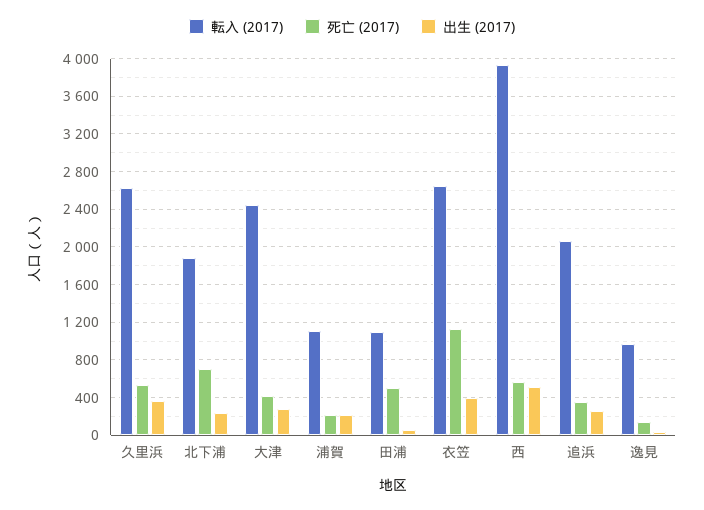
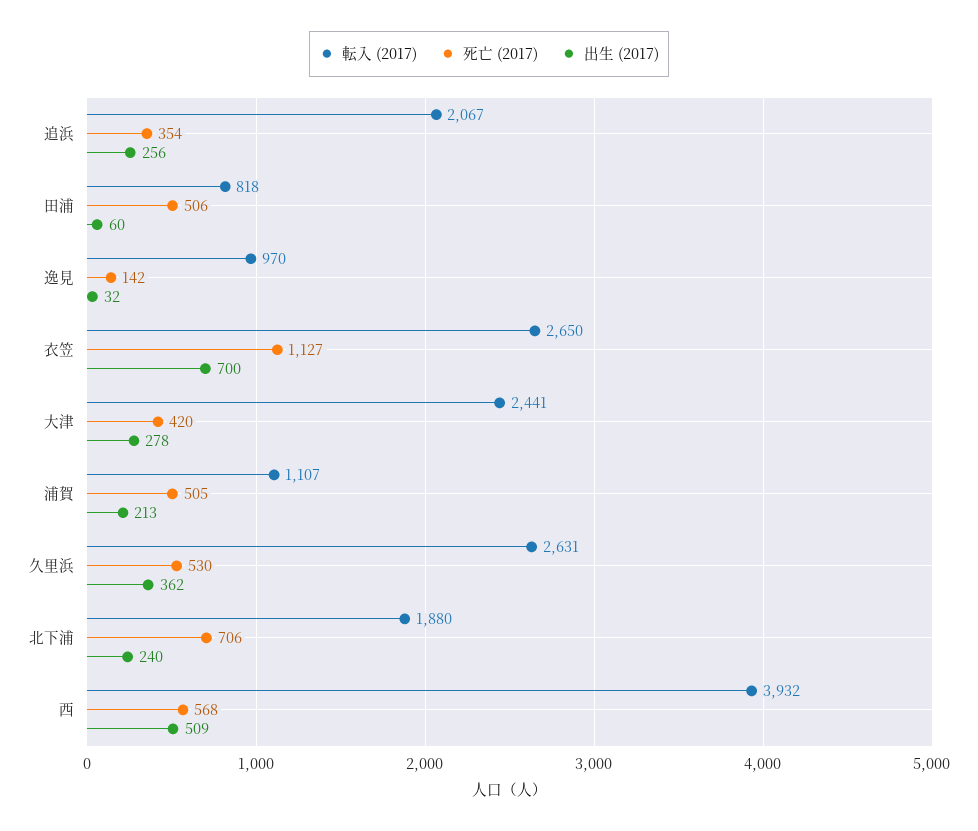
  {
    "転入 (2017)": {
      "久里浜": 2631,
      "北下浦": 1880,
      "大津": 2441,
      "浦賀": 1107,
-     "田浦": 1100,
+     "田浦": 818,
      "衣笠": 2650,
      "西": 3932,
      "追浜": 2067,
      "逸見": 970
    },
    "死亡 (2017)": {
      "久里浜": 530,
      "北下浦": 706,
      "大津": 420,
-     "浦賀": 200,
+     "浦賀": 505,
      "田浦": 506,
      "衣笠": 1127,
      "西": 568,
      "追浜": 354,
      "逸見": 142
    },
    "出生 (2017)": {
      "久里浜": 362,
      "北下浦": 240,
      "大津": 278,
      "浦賀": 213,
      "田浦": 60,
-     "衣笠": 400,
+     "衣笠": 700,
      "西": 509,
      "追浜": 256,
      "逸見": 32
    }
  }

